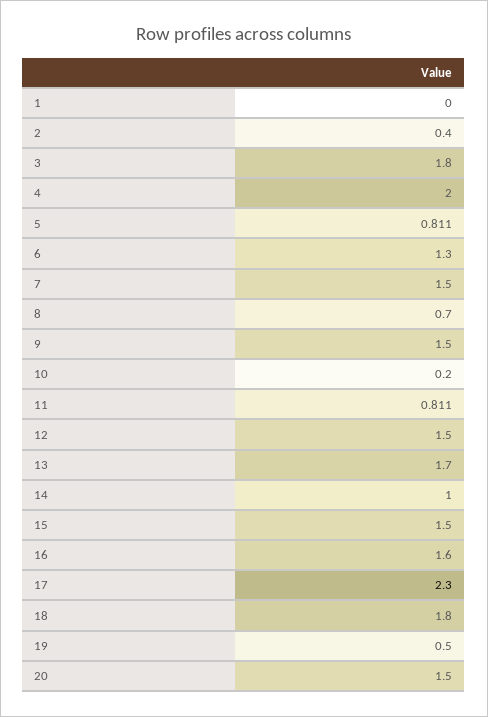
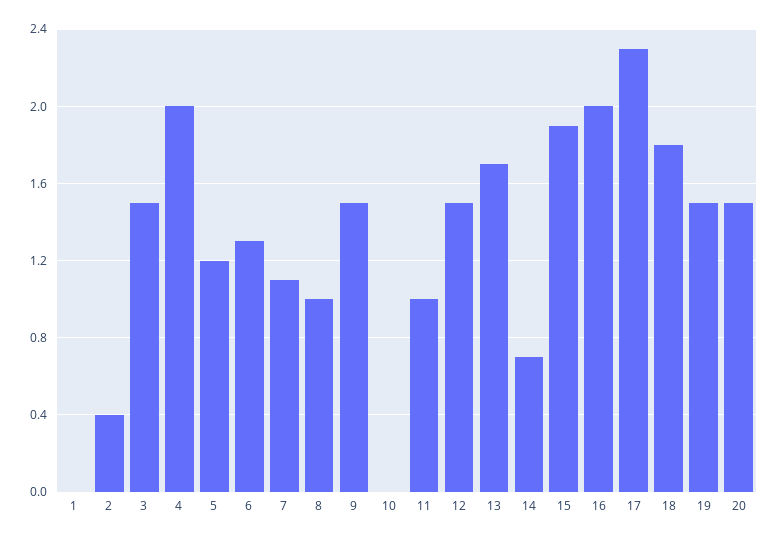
  {
    "1": 0,
    "2": 0.4,
-   "3": 1.8,
+   "3": 1.5,
    "4": 2,
-   "5": 0.811,
+   "5": 1.2,
    "6": 1.3,
-   "7": 1.5,
+   "7": 1.1,
-   "8": 0.7,
+   "8": 1,
    "9": 1.5,
-   "10": 0.2,
+   "10": 0,
-   "11": 0.811,
+   "11": 1,
    "12": 1.5,
    "13": 1.7,
-   "14": 1,
+   "14": 0.7,
-   "15": 1.5,
+   "15": 1.9,
-   "16": 1.6,
+   "16": 2,
    "17": 2.3,
    "18": 1.8,
-   "19": 0.5,
+   "19": 1.5,
    "20": 1.5
  }

